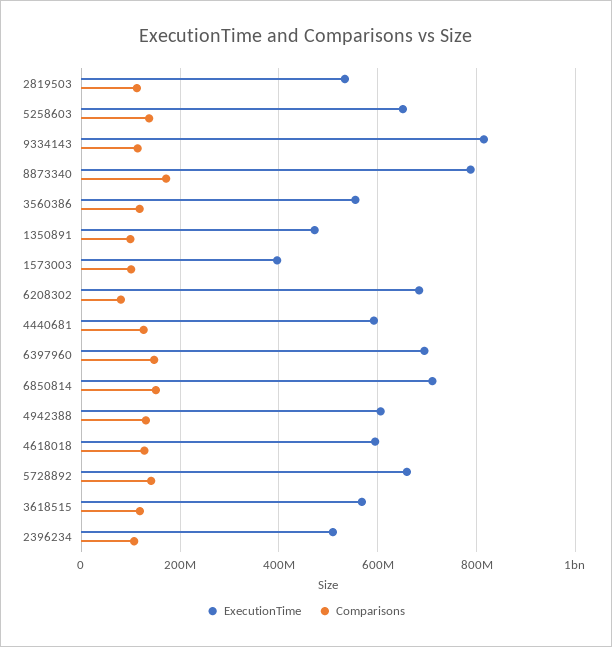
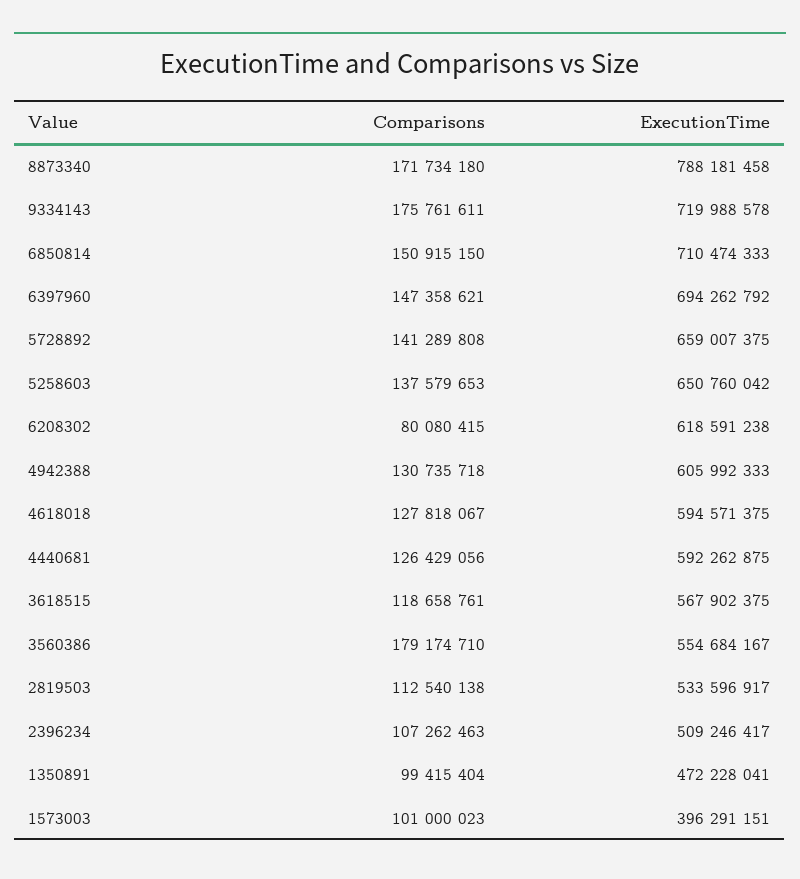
  {
    "ExecutionTime": {
      "2819503": 533596917,
      "5258603": 650760042,
-     "9334143": 820000000,
+     "9334143": 719988578,
      "8873340": 788181458,
      "3560386": 554684167,
      "1350891": 472228041,
      "1573003": 396291151,
-     "6208302": 680000000,
+     "6208302": 618591238,
      "4440681": 592262875,
      "6397960": 694262792,
      "6850814": 710474333,
      "4942388": 605992333,
      "4618018": 594571375,
      "5728892": 659007375,
      "3618515": 567902375,
      "2396234": 509246417
    },
    "Comparisons": {
      "2819503": 112540138,
      "5258603": 137579653,
-     "9334143": 120000000,
+     "9334143": 175761611,
      "8873340": 171734180,
-     "3560386": 120000000,
+     "3560386": 179174710,
      "1350891": 99415404,
      "1573003": 101000023,
      "6208302": 80080415,
      "4440681": 126429056,
      "6397960": 147358621,
      "6850814": 150915150,
      "4942388": 130735718,
      "4618018": 127818067,
      "5728892": 141289808,
      "3618515": 118658761,
      "2396234": 107262463
    }
  }

